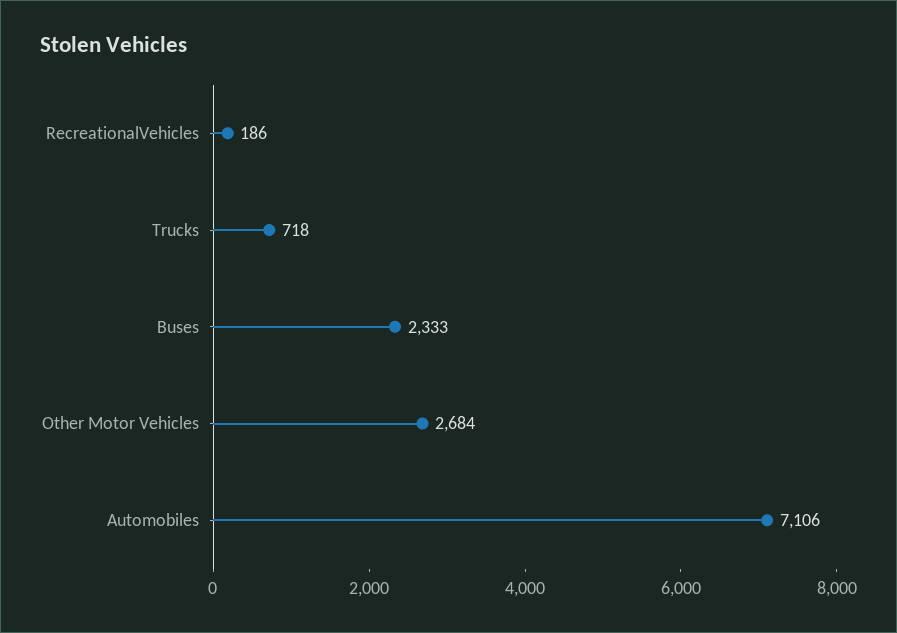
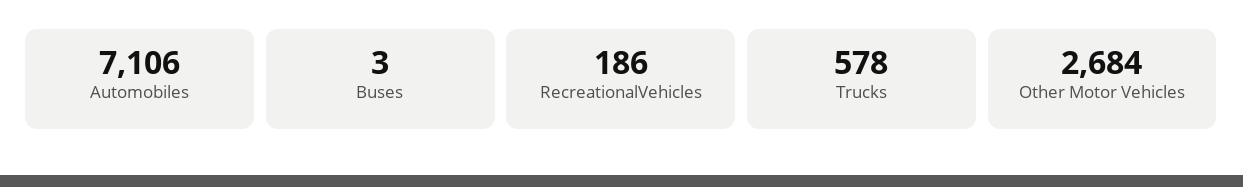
  {
    "RecreationalVehicles": 186,
-   "Trucks": 718,
+   "Trucks": 578,
-   "Buses": 2333,
+   "Buses": 3,
    "Other Motor Vehicles": 2684,
    "Automobiles": 7106
  }

